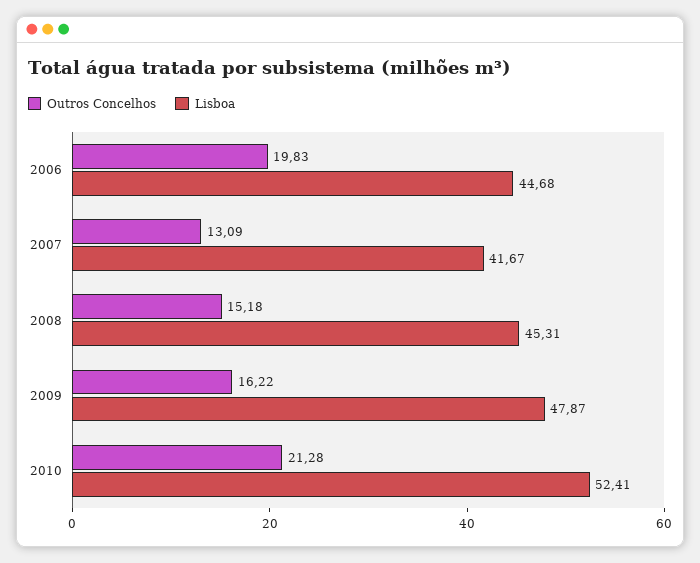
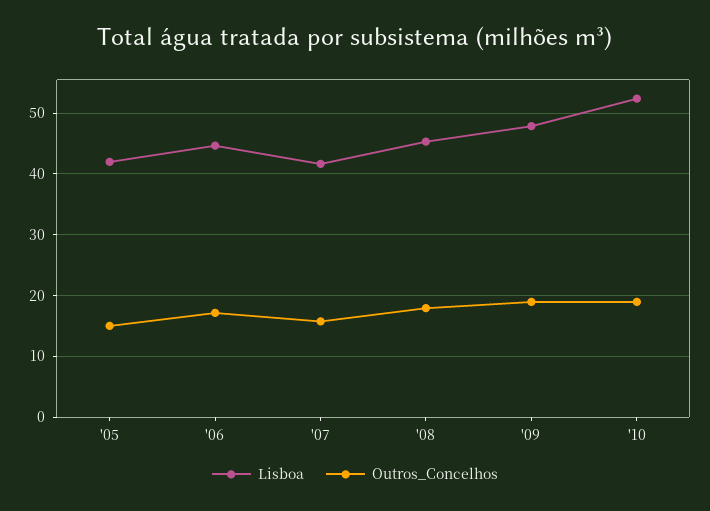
  {
    "Outros Concelhos": {
-     "2006": 19.83,
+     "2006": 17,
-     "2007": 13.09,
+     "2007": 16,
-     "2008": 15.18,
+     "2008": 18,
-     "2009": 16.22,
+     "2009": 19,
-     "2010": 21.28
+     "2010": 19,
+     "'05": 15
    },
    "Lisboa": {
      "2006": 44.68,
      "2007": 41.67,
      "2008": 45.31,
      "2009": 47.87,
-     "2010": 52.41
+     "2010": 52.41,
+     "'05": 42
    }
  }

